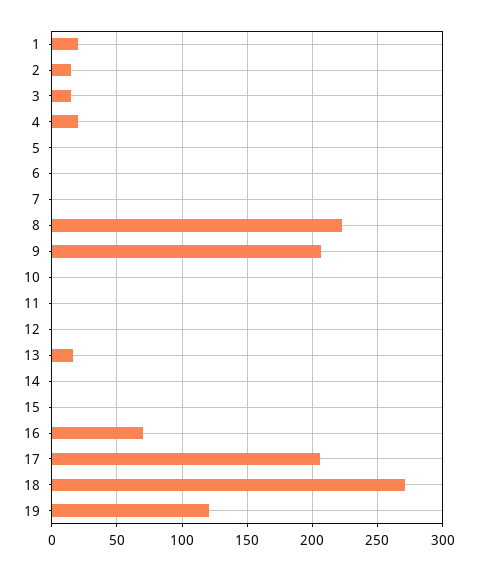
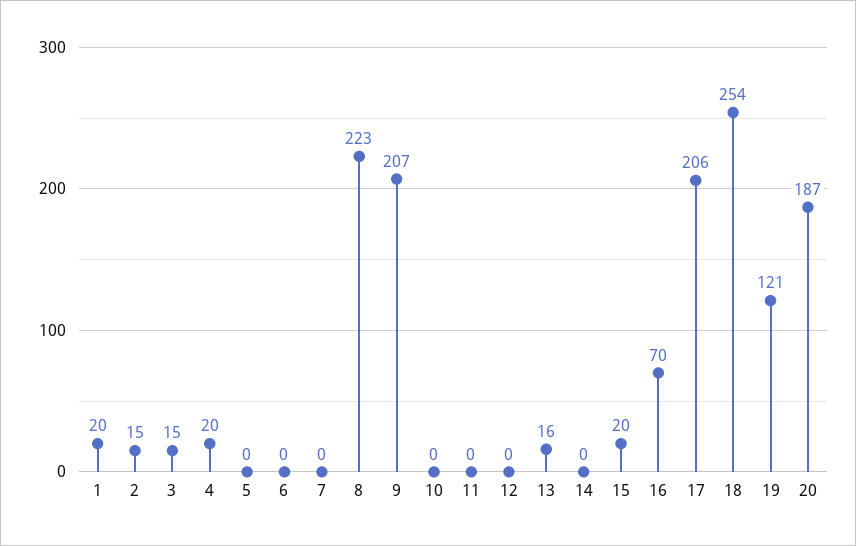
  {
    "1": 20,
    "2": 15,
    "3": 15,
    "4": 20,
    "5": 0,
    "6": 0,
    "7": 0,
    "8": 223,
    "9": 207,
    "10": 0,
    "11": 0,
    "12": 0,
    "13": 16,
    "14": 0,
-   "15": 0,
+   "15": 20,
    "16": 70,
    "17": 206,
-   "18": 270,
+   "18": 254,
-   "19": 121
+   "19": 121,
+   "20": 187
  }

